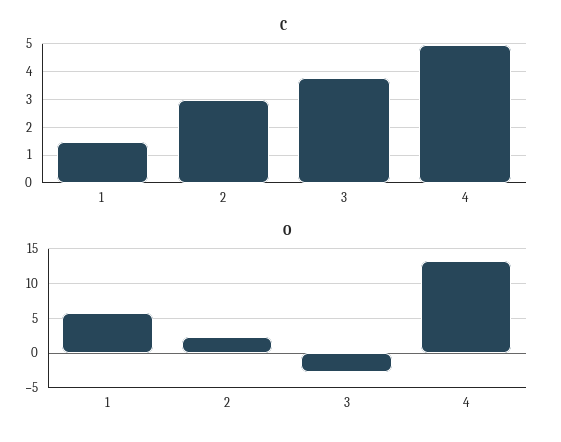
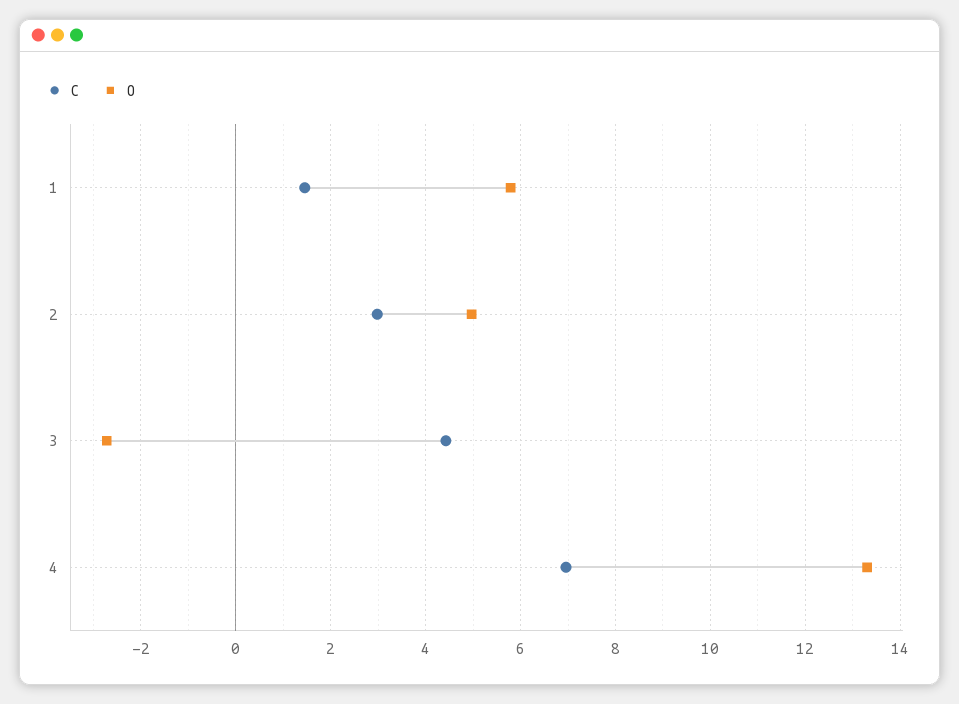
  {
    "C": {
      "1": 1.4,
      "2": 3,
-     "3": 3.75,
+     "3": 4.4,
-     "4": 5
+     "4": 7
    },
    "O": {
      "1": 5.8,
-     "2": 2,
+     "2": 5,
      "3": -2.8,
      "4": 13.4
    }
  }

